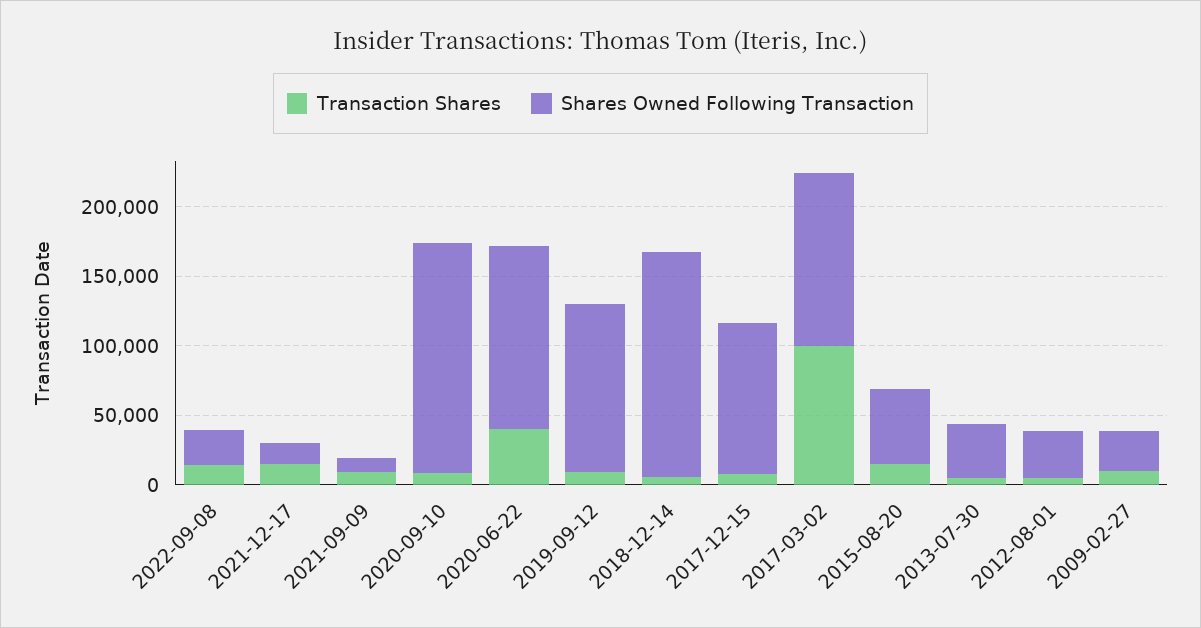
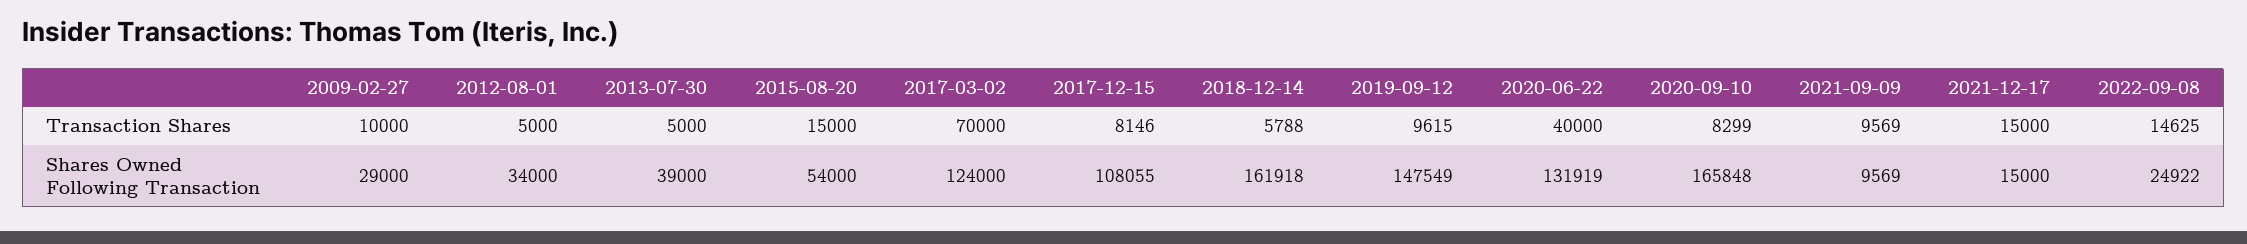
  {
    "Transaction Shares": {
      "2022-09-08": 14625,
      "2021-12-17": 15000,
      "2021-09-09": 9569,
      "2020-09-10": 8299,
      "2020-06-22": 40000,
      "2019-09-12": 9615,
      "2018-12-14": 5788,
      "2017-12-15": 8146,
-     "2017-03-02": 100000,
+     "2017-03-02": 70000,
      "2015-08-20": 15000,
      "2013-07-30": 5000,
      "2012-08-01": 5000,
      "2009-02-27": 10000
    },
    "Shares Owned Following Transaction": {
      "2022-09-08": 24922,
      "2021-12-17": 15000,
      "2021-09-09": 9569,
      "2020-09-10": 165848,
      "2020-06-22": 131919,
-     "2019-09-12": 120000,
+     "2019-09-12": 147549,
      "2018-12-14": 161918,
      "2017-12-15": 108055,
      "2017-03-02": 124000,
      "2015-08-20": 54000,
      "2013-07-30": 39000,
      "2012-08-01": 34000,
      "2009-02-27": 29000
    }
  }

